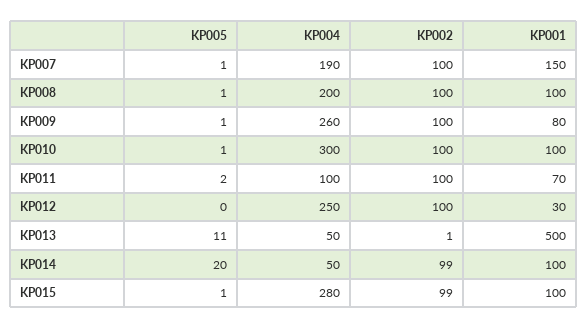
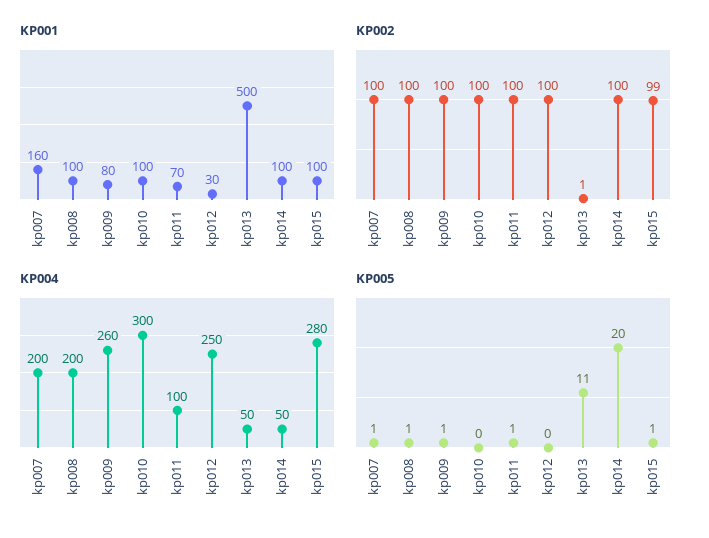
  {
    "KP005": {
      "KP007": 1,
      "KP008": 1,
      "KP009": 1,
-     "KP010": 1,
+     "KP010": 0,
-     "KP011": 2,
+     "KP011": 1,
      "KP012": 0,
      "KP013": 11,
      "KP014": 20,
      "KP015": 1
    },
    "KP004": {
-     "KP007": 190,
+     "KP007": 200,
      "KP008": 200,
      "KP009": 260,
      "KP010": 300,
      "KP011": 100,
      "KP012": 250,
      "KP013": 50,
      "KP014": 50,
      "KP015": 280
    },
    "KP002": {
      "KP007": 100,
      "KP008": 100,
      "KP009": 100,
      "KP010": 100,
      "KP011": 100,
      "KP012": 100,
      "KP013": 1,
-     "KP014": 99,
+     "KP014": 100,
      "KP015": 99
    },
    "KP001": {
-     "KP007": 150,
+     "KP007": 160,
      "KP008": 100,
      "KP009": 80,
      "KP010": 100,
      "KP011": 70,
      "KP012": 30,
      "KP013": 500,
      "KP014": 100,
      "KP015": 100
    }
  }

